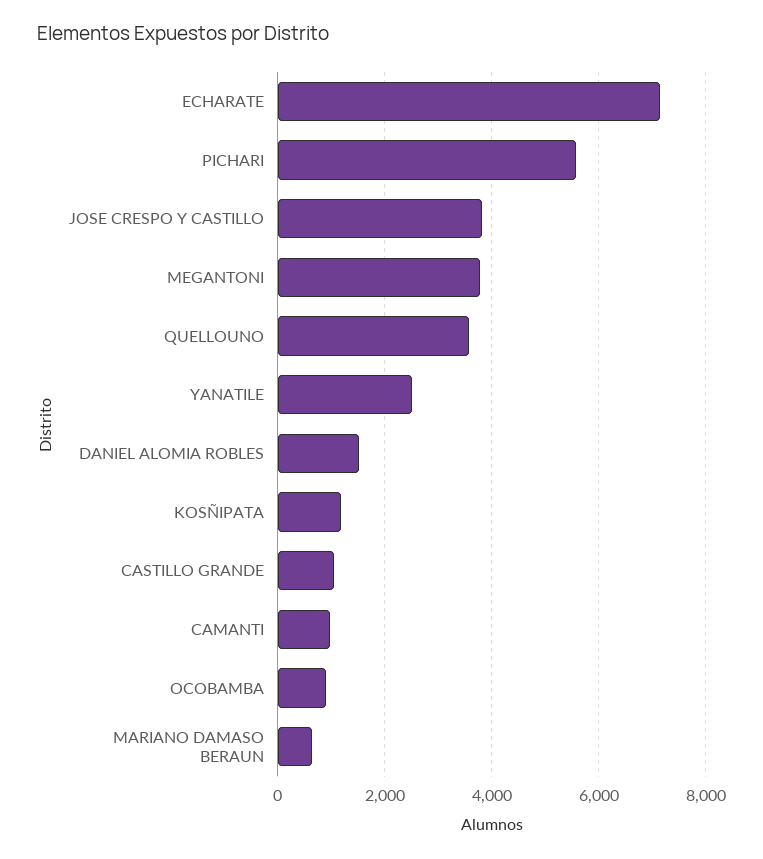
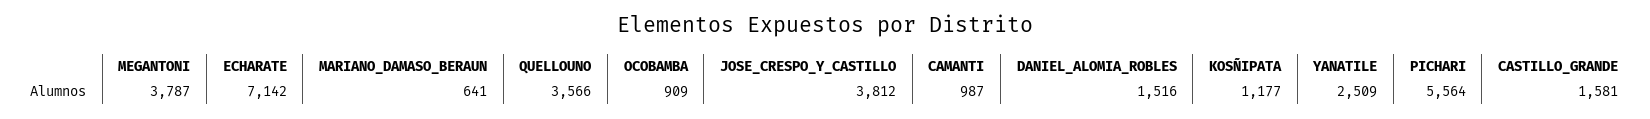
  {
    "ECHARATE": 7142,
    "PICHARI": 5564,
    "JOSE CRESPO Y CASTILLO": 3812,
    "MEGANTONI": 3787,
    "QUELLOUNO": 3566,
    "YANATILE": 2509,
    "DANIEL ALOMIA ROBLES": 1516,
    "KOSÑIPATA": 1177,
-   "CASTILLO GRANDE": 1000,
+   "CASTILLO GRANDE": 1581,
    "CAMANTI": 987,
    "OCOBAMBA": 909,
    "MARIANO DAMASO BERAUN": 641
  }

